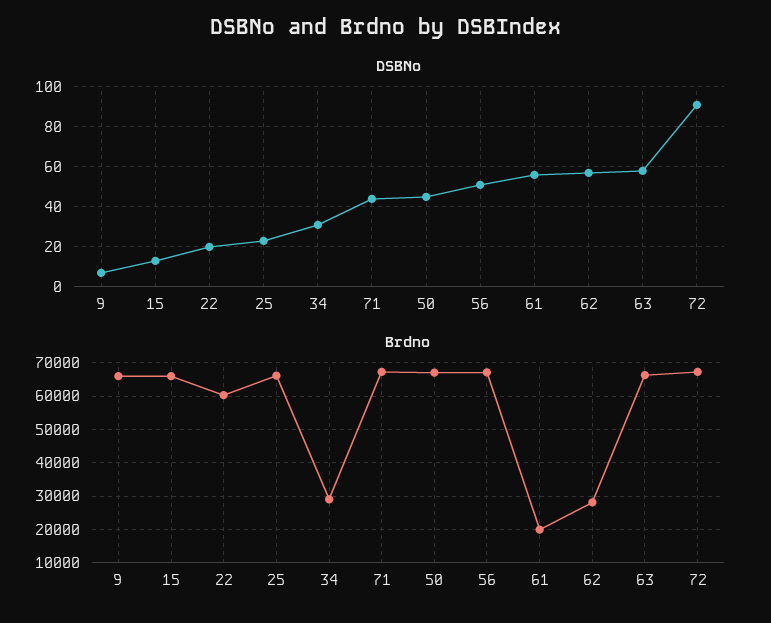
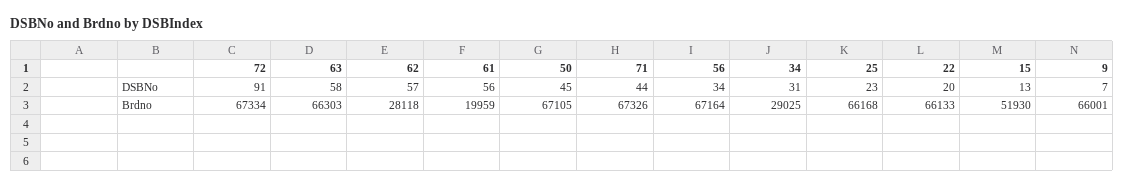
  {
    "DSBNo": {
      "9": 7,
      "15": 13,
      "22": 20,
      "25": 23,
      "34": 31,
      "71": 44,
      "50": 45,
-     "56": 50,
+     "56": 34,
      "61": 56,
      "62": 57,
      "63": 58,
      "72": 91
    },
    "Brdno": {
      "9": 66001,
-     "15": 66000,
+     "15": 51930,
-     "22": 60000,
+     "22": 66133,
      "25": 66168,
      "34": 29025,
      "71": 67326,
      "50": 67105,
      "56": 67164,
      "61": 19959,
      "62": 28118,
      "63": 66303,
      "72": 67334
    }
  }

